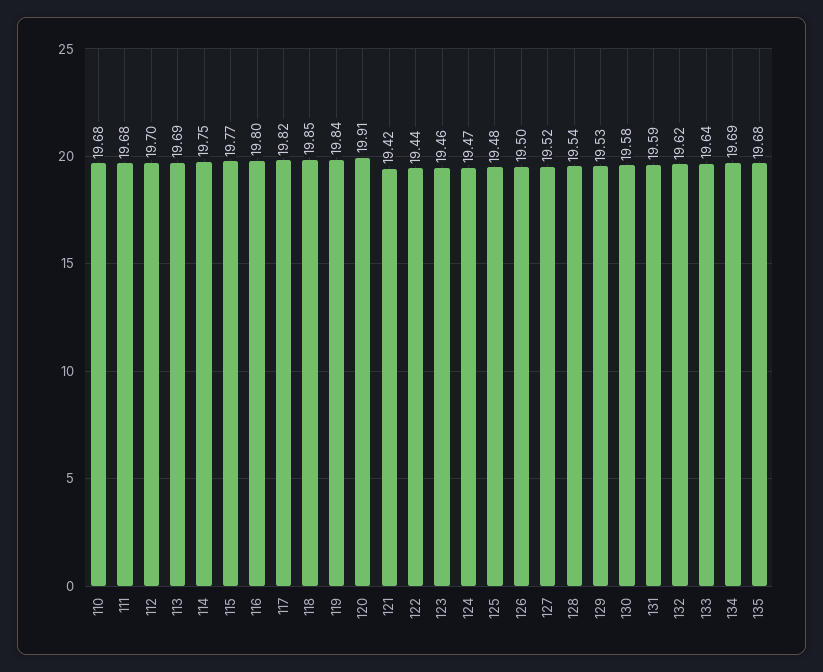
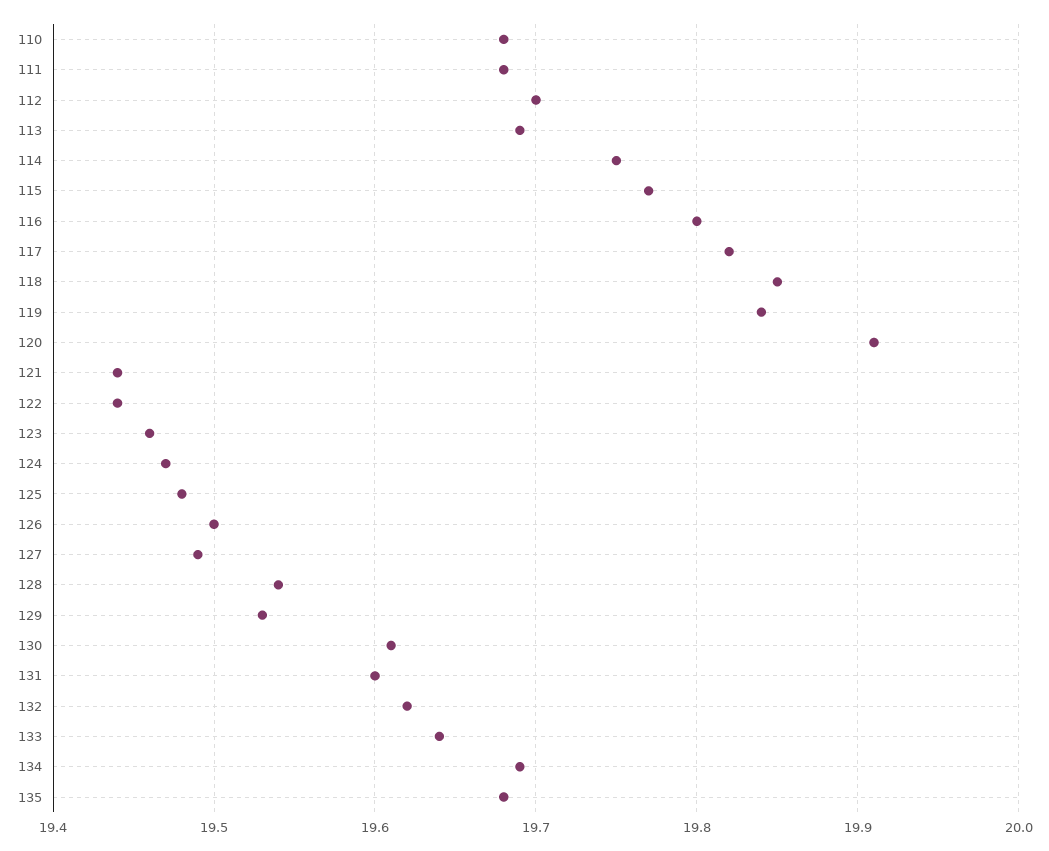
  {
    "110": 19.68,
    "111": 19.68,
    "112": 19.7,
    "113": 19.69,
    "114": 19.75,
    "115": 19.77,
    "116": 19.8,
    "117": 19.82,
    "118": 19.85,
    "119": 19.84,
    "120": 19.91,
-   "121": 19.42,
+   "121": 19.44,
    "122": 19.44,
    "123": 19.46,
    "124": 19.47,
    "125": 19.48,
    "126": 19.5,
-   "127": 19.52,
+   "127": 19.49,
    "128": 19.54,
    "129": 19.53,
-   "130": 19.58,
+   "130": 19.61,
-   "131": 19.59,
+   "131": 19.6,
    "132": 19.62,
    "133": 19.64,
    "134": 19.69,
    "135": 19.68
  }

